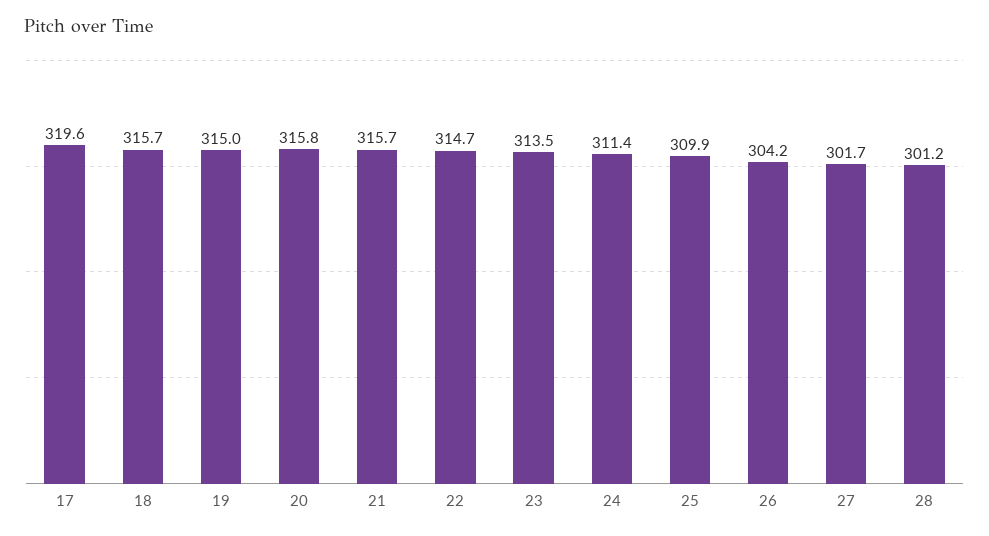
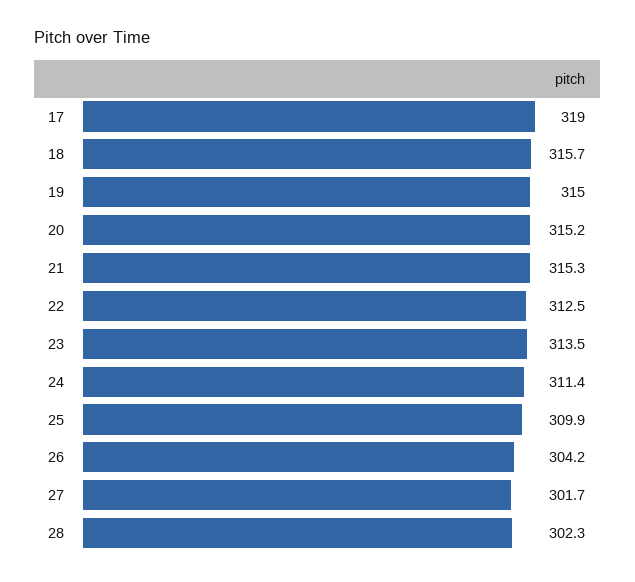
  {
-   "17": 319.6,
+   "17": 319,
    "18": 315.7,
    "19": 315,
-   "20": 315.8,
+   "20": 315.2,
-   "21": 315.7,
+   "21": 315.3,
-   "22": 314.7,
+   "22": 312.5,
    "23": 313.5,
    "24": 311.4,
    "25": 309.9,
    "26": 304.2,
    "27": 301.7,
-   "28": 301.2
+   "28": 302.3
  }

